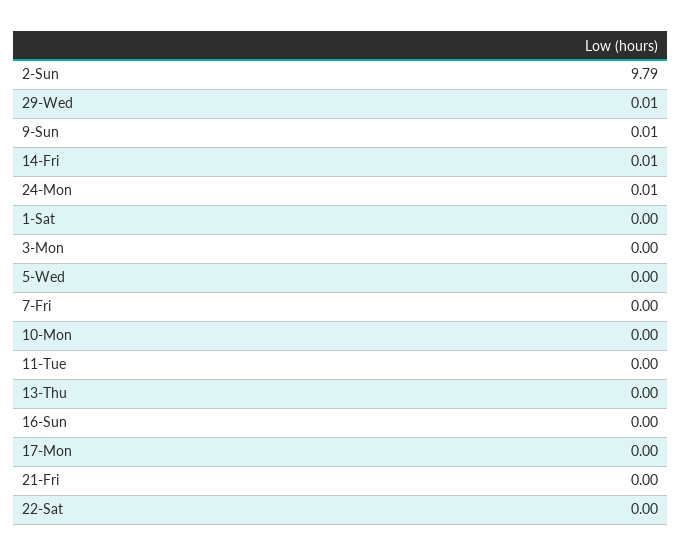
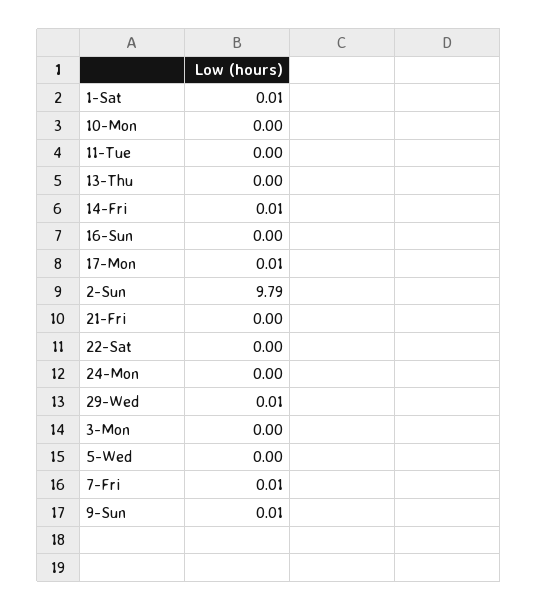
  {
    "2-Sun": 9.79,
    "29-Wed": 0.01,
    "9-Sun": 0.01,
    "14-Fri": 0.01,
-   "24-Mon": 0.01,
+   "24-Mon": 0,
-   "1-Sat": 0,
+   "1-Sat": 0.01,
    "3-Mon": 0,
    "5-Wed": 0,
-   "7-Fri": 0,
+   "7-Fri": 0.01,
    "10-Mon": 0,
    "11-Tue": 0,
    "13-Thu": 0,
    "16-Sun": 0,
-   "17-Mon": 0,
+   "17-Mon": 0.01,
    "21-Fri": 0,
    "22-Sat": 0
  }

